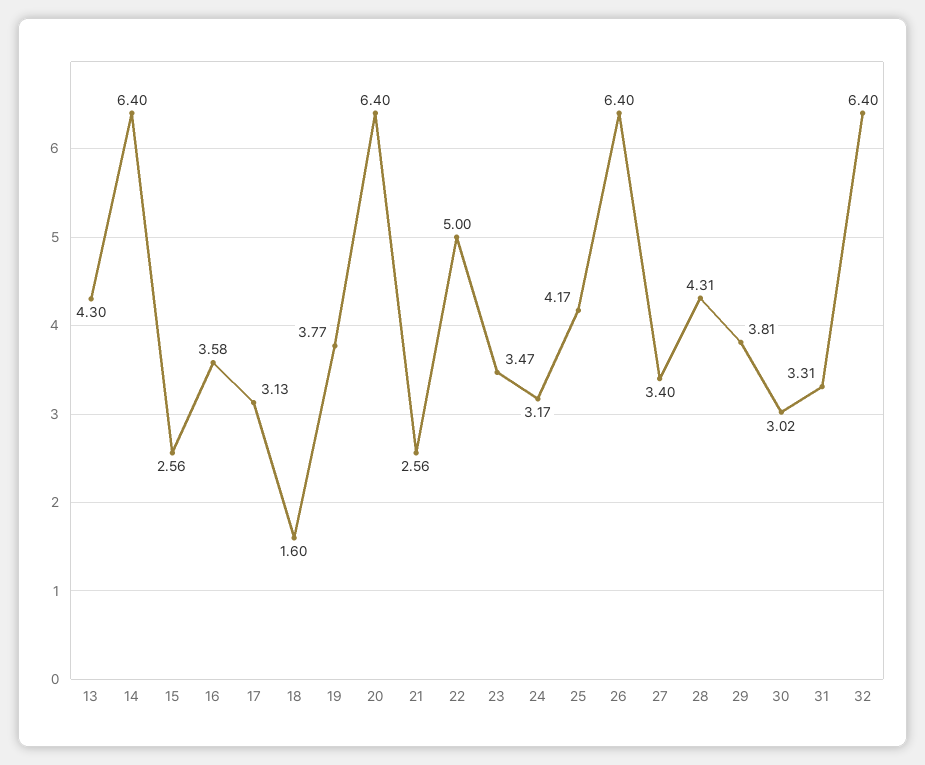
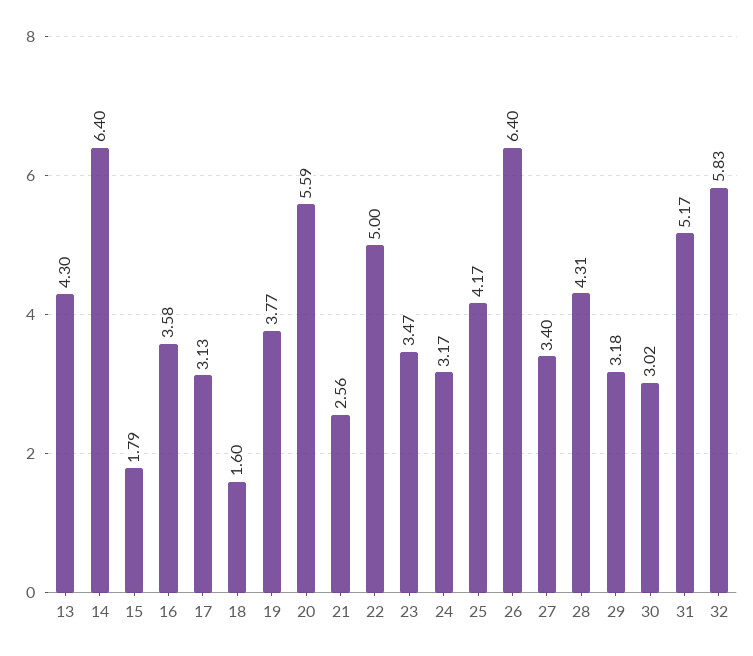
  {
    "13": 4.3,
    "14": 6.4,
-   "15": 2.56,
+   "15": 1.79,
    "16": 3.58,
    "17": 3.13,
    "18": 1.6,
    "19": 3.77,
-   "20": 6.4,
+   "20": 5.59,
    "21": 2.56,
    "22": 5,
    "23": 3.47,
    "24": 3.17,
    "25": 4.17,
    "26": 6.4,
    "27": 3.4,
    "28": 4.31,
-   "29": 3.81,
+   "29": 3.18,
    "30": 3.02,
-   "31": 3.31,
+   "31": 5.17,
-   "32": 6.4
+   "32": 5.83
  }

